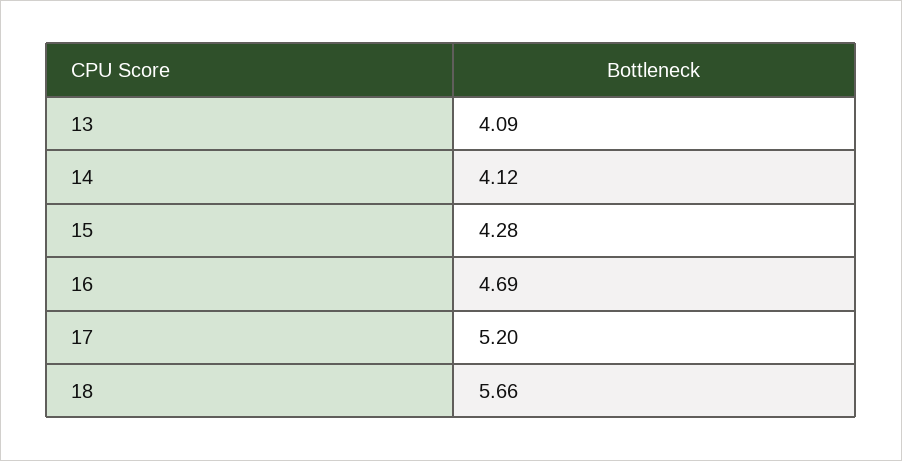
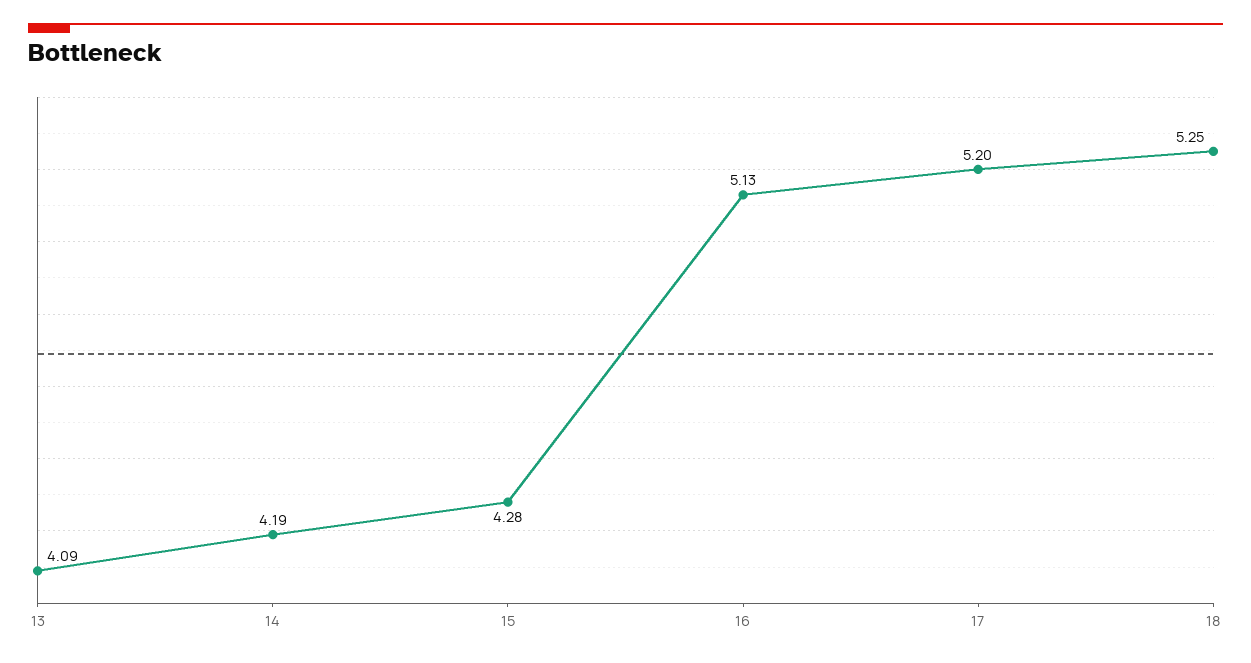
  {
    "13": 4.09,
-   "14": 4.12,
+   "14": 4.19,
    "15": 4.28,
-   "16": 4.69,
+   "16": 5.13,
    "17": 5.2,
-   "18": 5.66
+   "18": 5.25
  }

